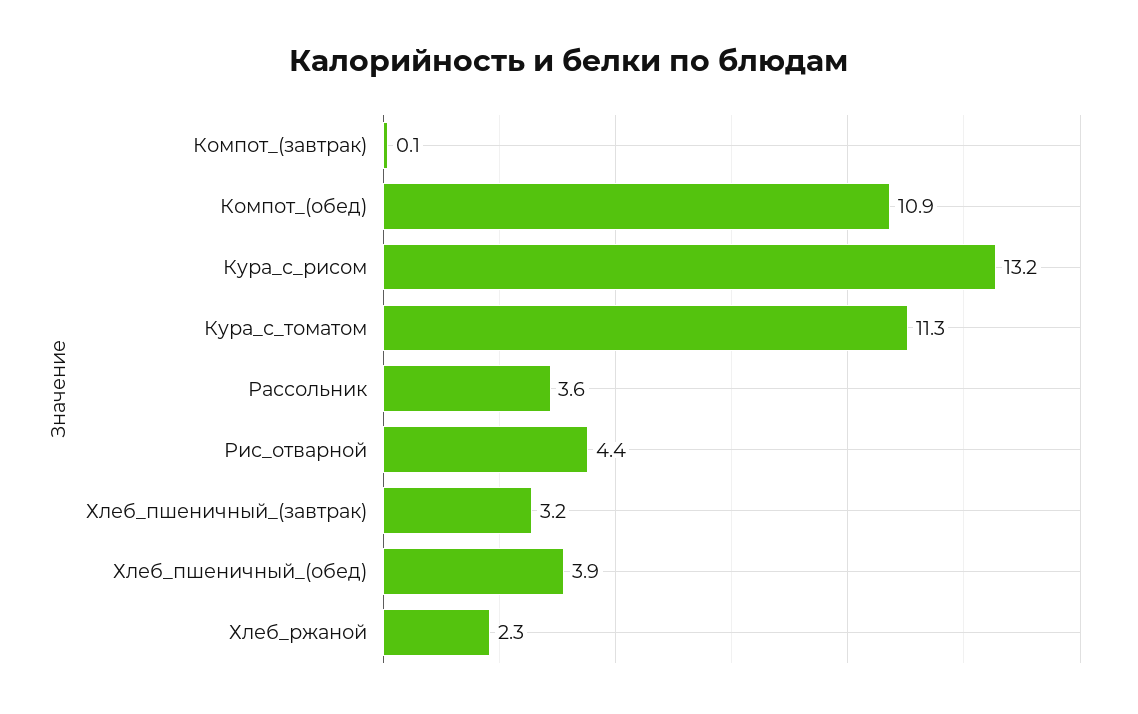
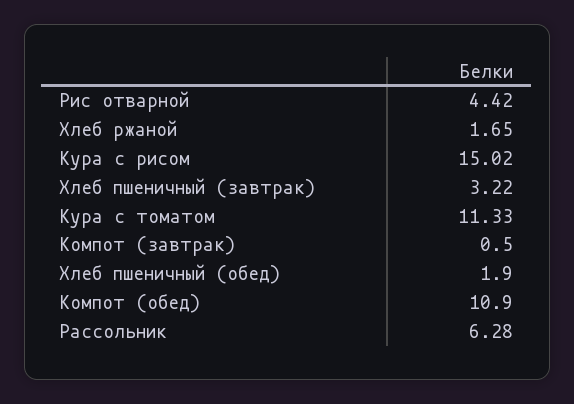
  {
-   "Компот_(завтрак)": 0.1,
+   "Компот_(завтрак)": 0.5,
    "Компот_(обед)": 10.9,
-   "Кура_с_рисом": 13.2,
+   "Кура_с_рисом": 15.02,
    "Кура_с_томатом": 11.33,
-   "Рассольник": 3.6,
+   "Рассольник": 6.28,
    "Рис_отварной": 4.42,
    "Хлеб_пшеничный_(завтрак)": 3.22,
-   "Хлеб_пшеничный_(обед)": 3.9,
+   "Хлеб_пшеничный_(обед)": 1.9,
-   "Хлеб_ржаной": 2.3
+   "Хлеб_ржаной": 1.65
  }

